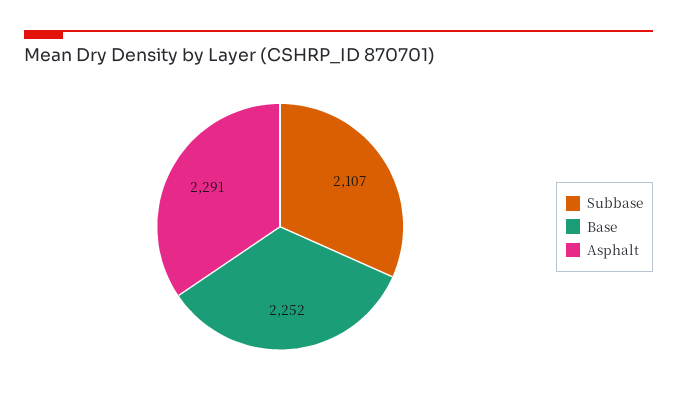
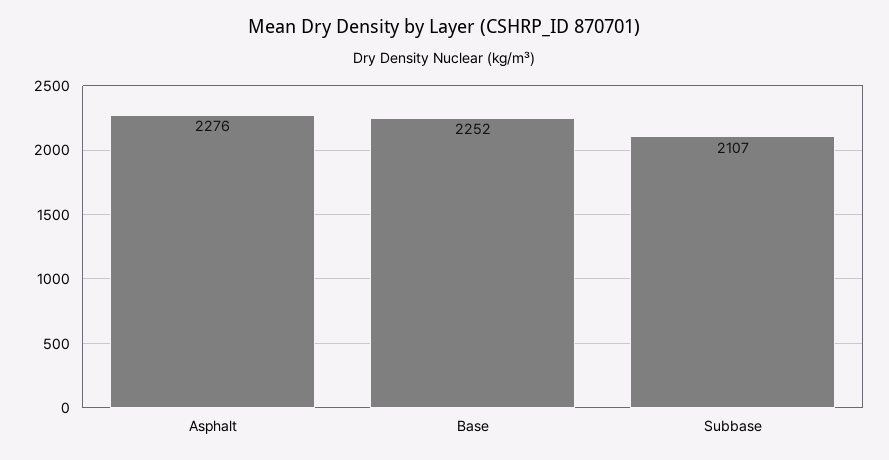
  {
    "Subbase": 2107,
    "Base": 2252,
-   "Asphalt": 2291
+   "Asphalt": 2276
  }

